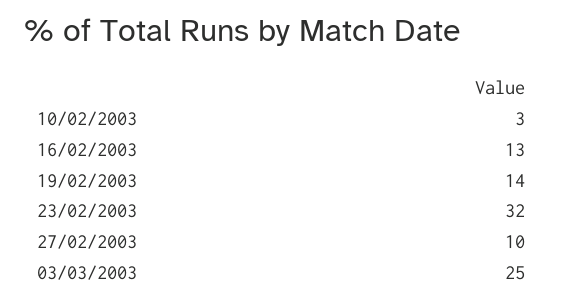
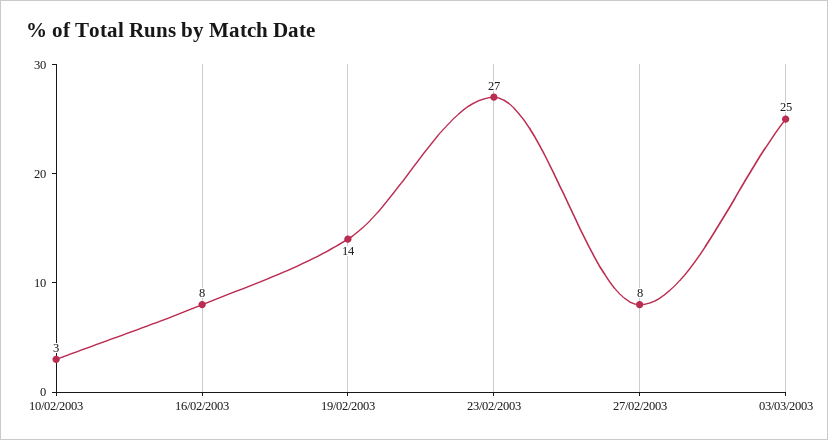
  {
    "10/02/2003": 3,
-   "16/02/2003": 13,
+   "16/02/2003": 8,
    "19/02/2003": 14,
-   "23/02/2003": 32,
+   "23/02/2003": 27,
-   "27/02/2003": 10,
+   "27/02/2003": 8,
    "03/03/2003": 25
  }

